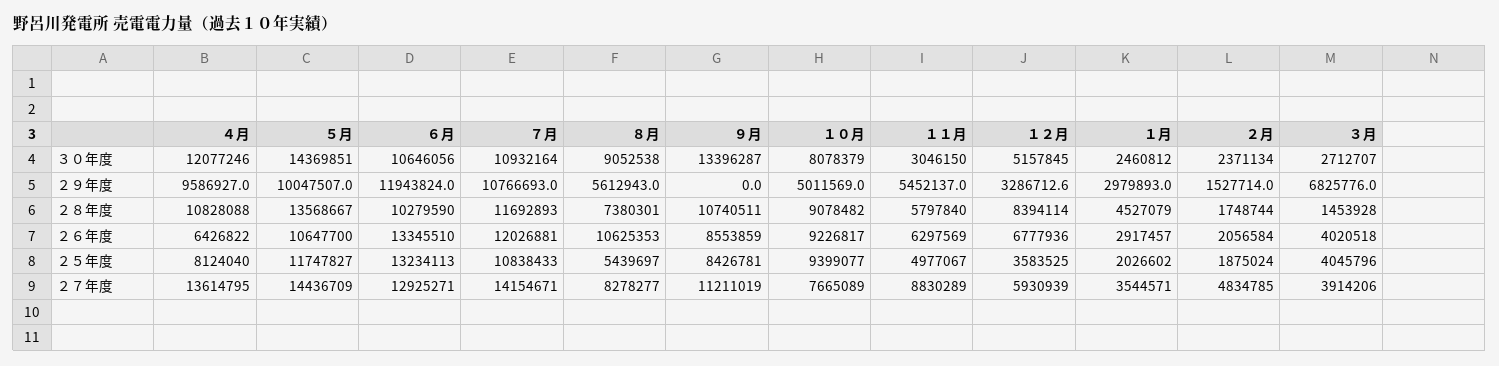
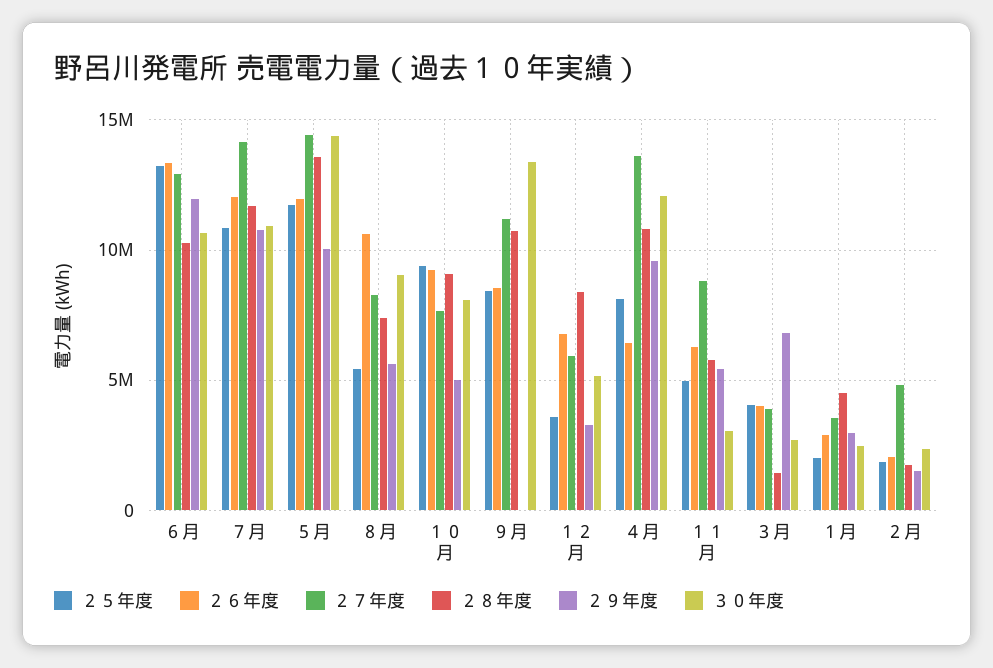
  {
    "３０年度": {
      "４月": 12077246,
      "５月": 14369851,
      "６月": 10646056,
      "７月": 10932164,
      "８月": 9052538,
      "９月": 13396287,
      "１０月": 8078379,
      "１１月": 3046150,
      "１２月": 5157845,
      "１月": 2460812,
      "２月": 2371134,
      "３月": 2712707
    },
    "２９年度": {
      "４月": 9586927,
      "５月": 10047507,
      "６月": 11943824,
      "７月": 10766693,
      "８月": 5612943,
      "９月": 0,
      "１０月": 5011569,
      "１１月": 5452137,
      "１２月": 3286712.6,
      "１月": 2979893,
      "２月": 1527714,
      "３月": 6825776
    },
    "２８年度": {
      "４月": 10828088,
      "５月": 13568667,
      "６月": 10279590,
      "７月": 11692893,
      "８月": 7380301,
      "９月": 10740511,
      "１０月": 9078482,
      "１１月": 5797840,
      "１２月": 8394114,
      "１月": 4527079,
      "２月": 1748744,
      "３月": 1453928
    },
    "２６年度": {
      "４月": 6426822,
-     "５月": 10647700,
+     "５月": 12000000,
      "６月": 13345510,
      "７月": 12026881,
      "８月": 10625353,
      "９月": 8553859,
      "１０月": 9226817,
      "１１月": 6297569,
      "１２月": 6777936,
      "１月": 2917457,
      "２月": 2056584,
      "３月": 4020518
    },
    "２５年度": {
      "４月": 8124040,
      "５月": 11747827,
      "６月": 13234113,
      "７月": 10838433,
      "８月": 5439697,
      "９月": 8426781,
      "１０月": 9399077,
      "１１月": 4977067,
      "１２月": 3583525,
      "１月": 2026602,
      "２月": 1875024,
      "３月": 4045796
    },
    "２７年度": {
      "４月": 13614795,
      "５月": 14436709,
      "６月": 12925271,
      "７月": 14154671,
      "８月": 8278277,
      "９月": 11211019,
      "１０月": 7665089,
      "１１月": 8830289,
      "１２月": 5930939,
      "１月": 3544571,
      "２月": 4834785,
      "３月": 3914206
    }
  }

